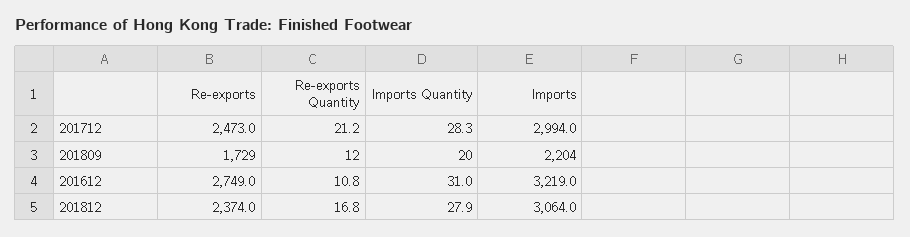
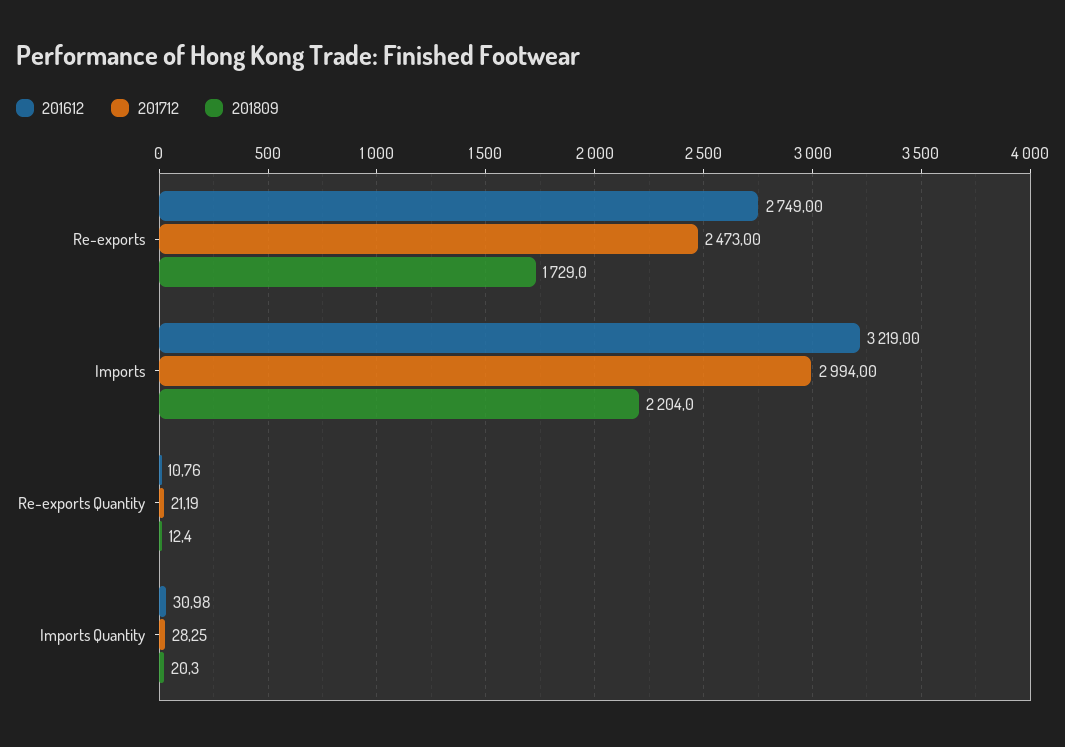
  {
    "201712": {
      "Re-exports": 2473,
      "Re-exports Quantity": 21.19,
      "Imports Quantity": 28.25,
      "Imports": 2994
    },
    "201809": {
      "Re-exports": 1729,
      "Re-exports Quantity": 12.4,
      "Imports Quantity": 20.3,
      "Imports": 2204
    },
    "201612": {
      "Re-exports": 2749,
      "Re-exports Quantity": 10.76,
      "Imports Quantity": 30.98,
      "Imports": 3219
-   },
+   }
-   "201812": {
-     "Re-exports": 2374,
-     "Re-exports Quantity": 16.8,
-     "Imports Quantity": 27.9,
-     "Imports": 3064
-   }
  }

